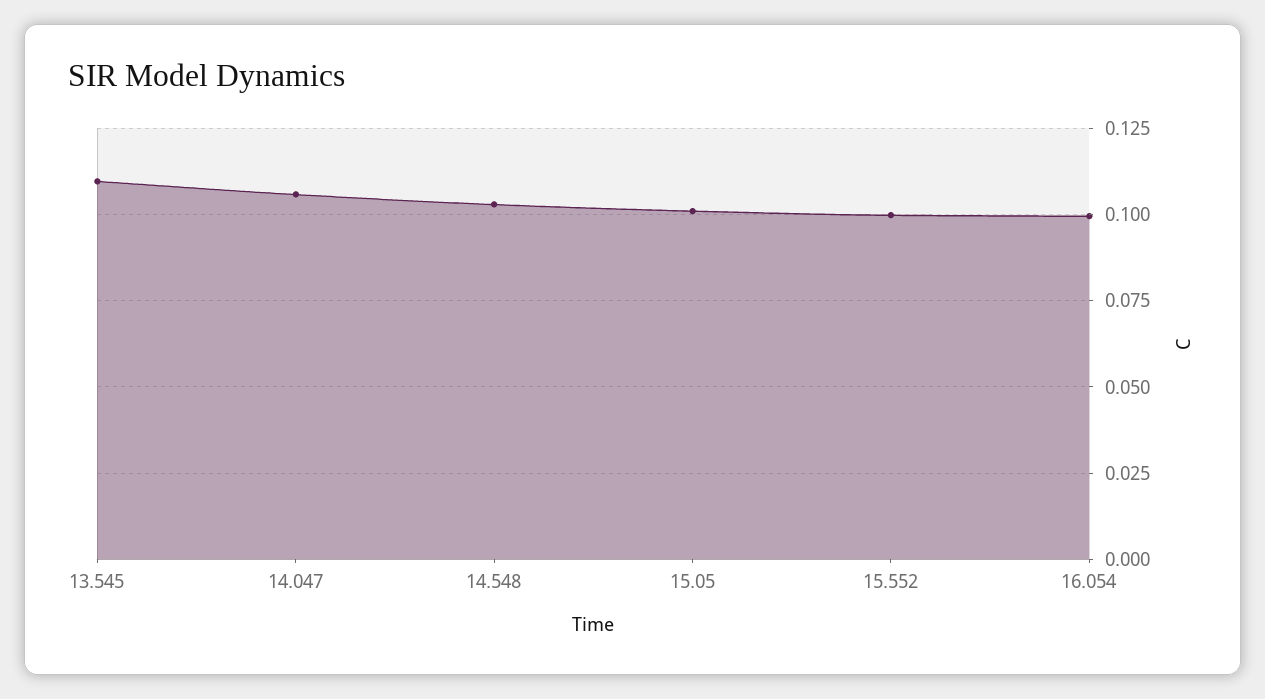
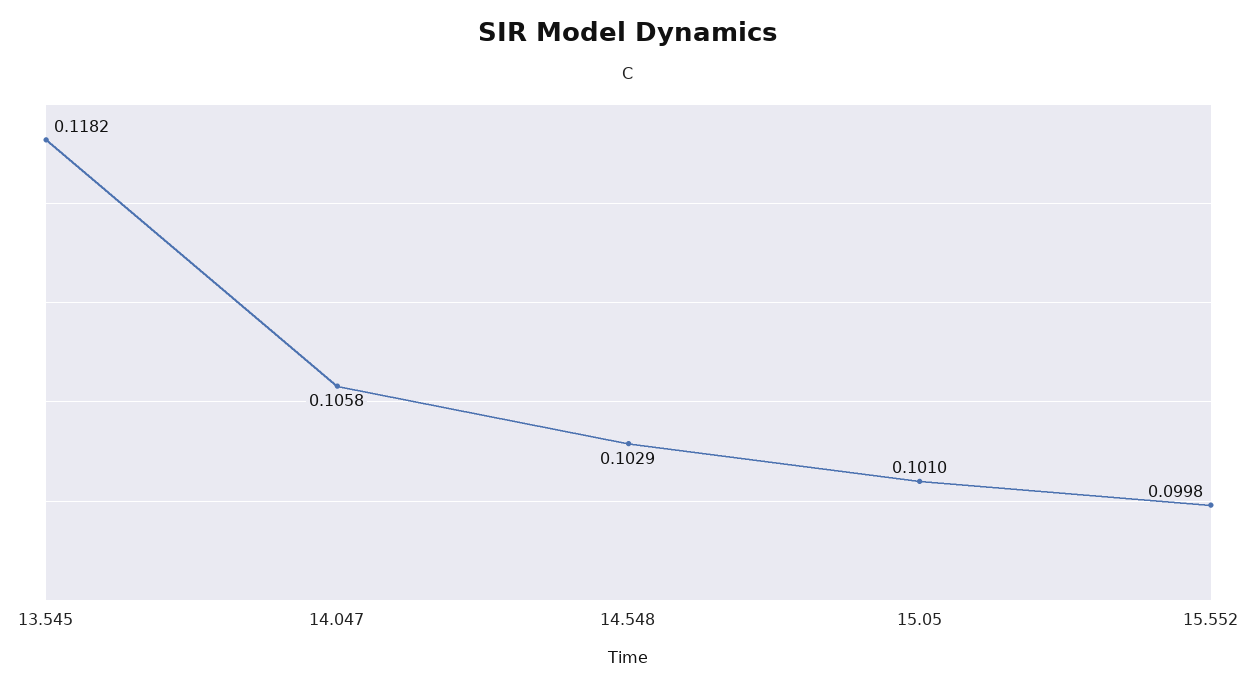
  {
-   "13.545": 0.11,
+   "13.545": 0.1182,
    "14.047": 0.1058,
    "14.548": 0.1029,
    "15.05": 0.101,
-   "15.552": 0.0998,
+   "15.552": 0.0998
-   "16.054": 0.1
  }

